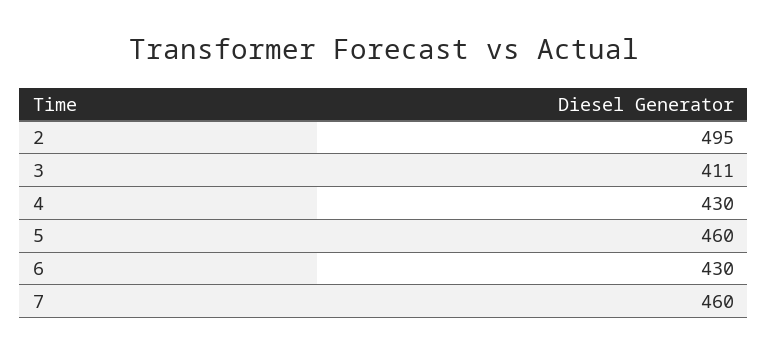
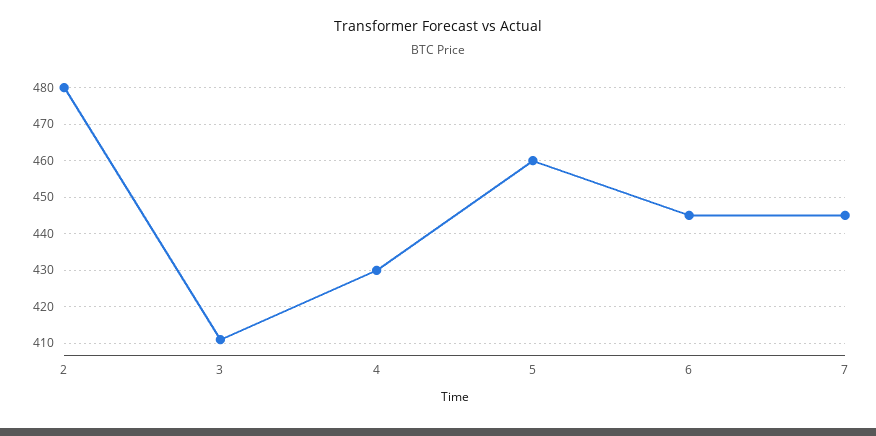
  {
-   "2": 495,
+   "2": 480,
    "3": 411,
    "4": 430,
    "5": 460,
-   "6": 430,
+   "6": 445,
-   "7": 460
+   "7": 445
  }

